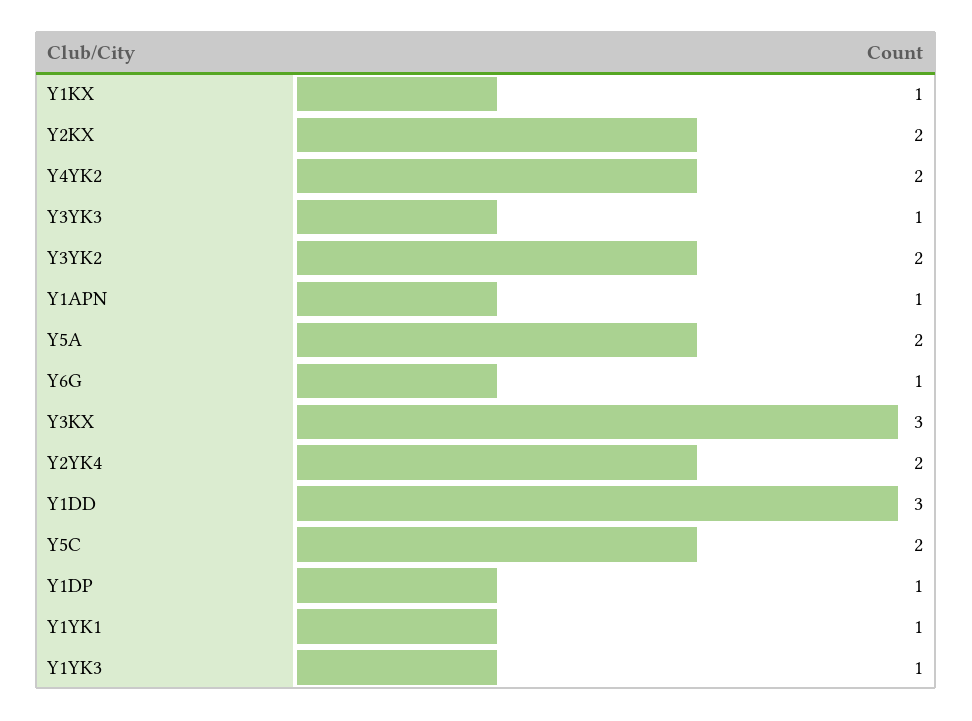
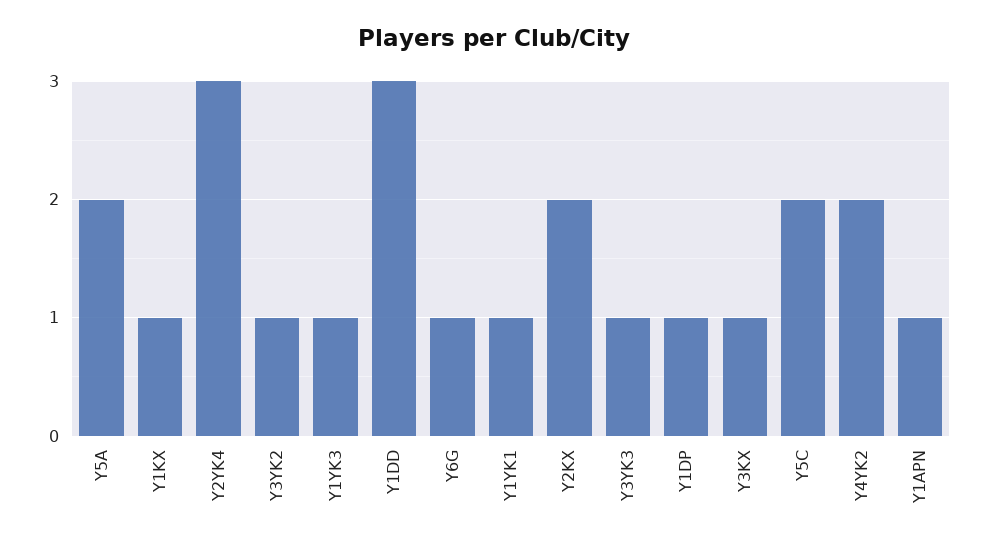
  {
    "Y1KX": 1,
    "Y2KX": 2,
    "Y4YK2": 2,
    "Y3YK3": 1,
-   "Y3YK2": 2,
+   "Y3YK2": 1,
    "Y1APN": 1,
    "Y5A": 2,
    "Y6G": 1,
-   "Y3KX": 3,
+   "Y3KX": 1,
-   "Y2YK4": 2,
+   "Y2YK4": 3,
    "Y1DD": 3,
    "Y5C": 2,
    "Y1DP": 1,
    "Y1YK1": 1,
    "Y1YK3": 1
  }

